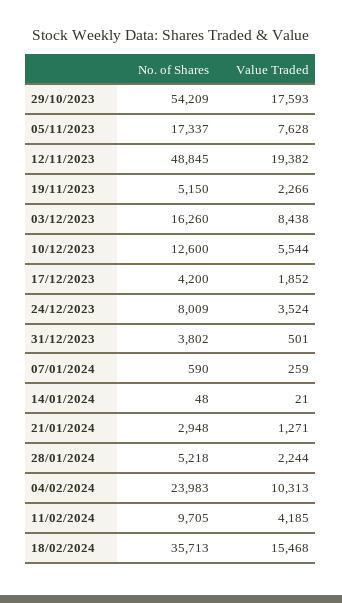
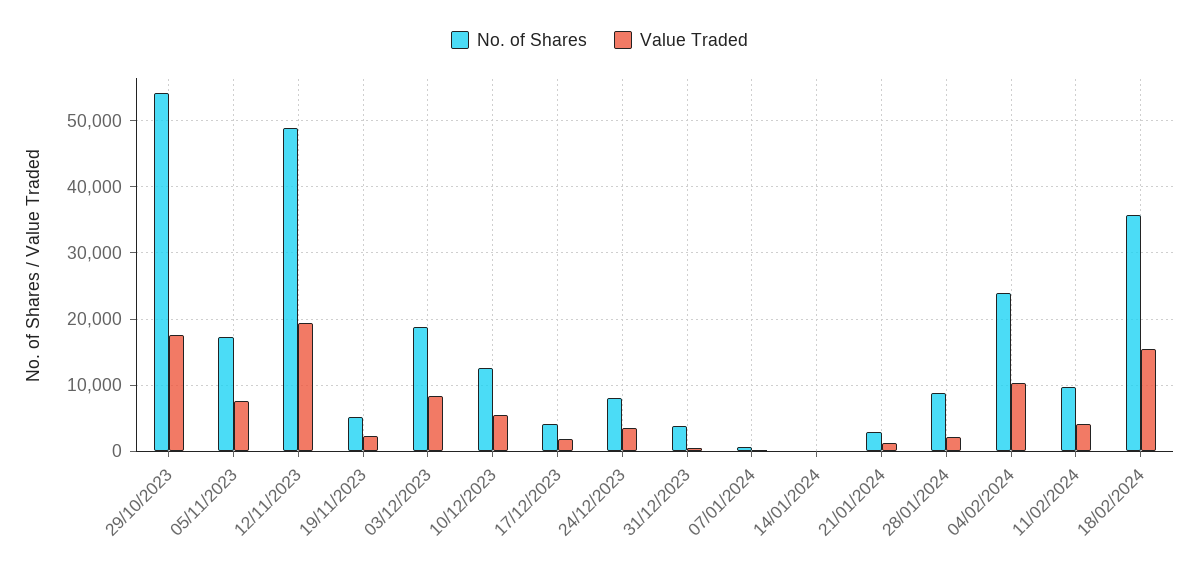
  {
    "No. of Shares": {
      "29/10/2023": 54209,
      "05/11/2023": 17337,
      "12/11/2023": 48845,
      "19/11/2023": 5150,
-     "03/12/2023": 16260,
+     "03/12/2023": 19000,
      "10/12/2023": 12600,
      "17/12/2023": 4200,
      "24/12/2023": 8009,
      "31/12/2023": 3802,
      "07/01/2024": 590,
      "14/01/2024": 48,
      "21/01/2024": 2948,
-     "28/01/2024": 5218,
+     "28/01/2024": 9000,
      "04/02/2024": 23983,
      "11/02/2024": 9705,
      "18/02/2024": 35713
    },
    "Value Traded": {
      "29/10/2023": 17593,
      "05/11/2023": 7628,
      "12/11/2023": 19382,
      "19/11/2023": 2266,
      "03/12/2023": 8438,
      "10/12/2023": 5544,
      "17/12/2023": 1852,
      "24/12/2023": 3524,
      "31/12/2023": 501,
      "07/01/2024": 259,
      "14/01/2024": 21,
      "21/01/2024": 1271,
      "28/01/2024": 2244,
      "04/02/2024": 10313,
      "11/02/2024": 4185,
      "18/02/2024": 15468
    }
  }

